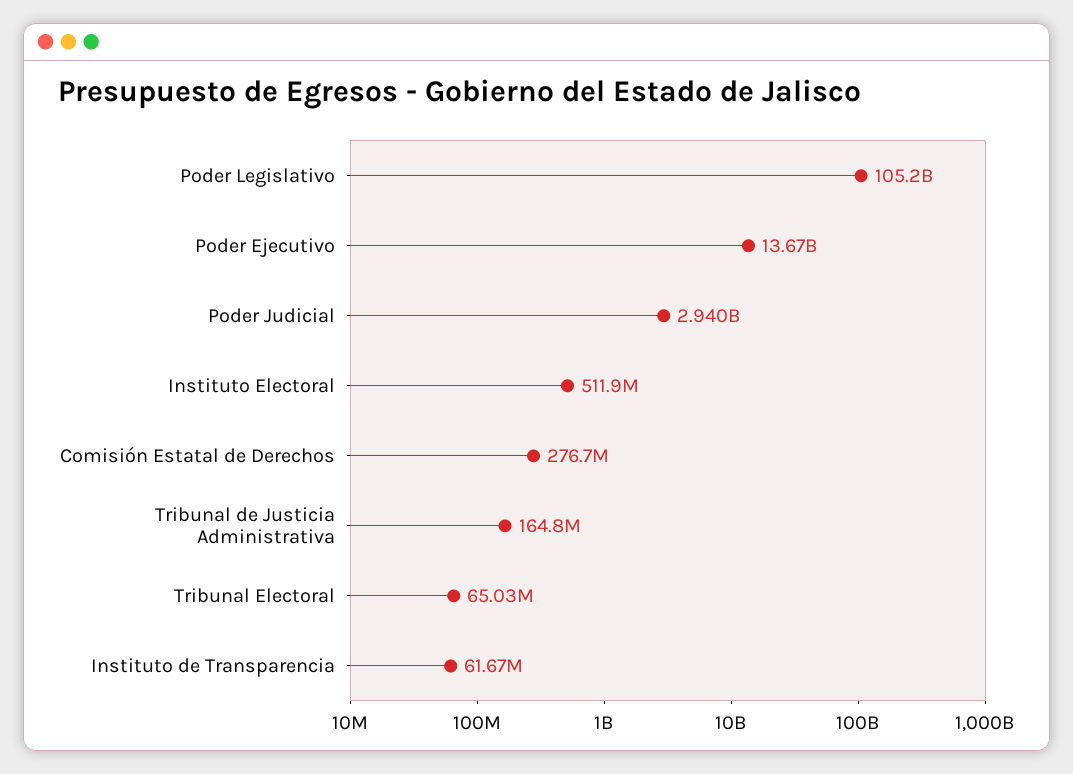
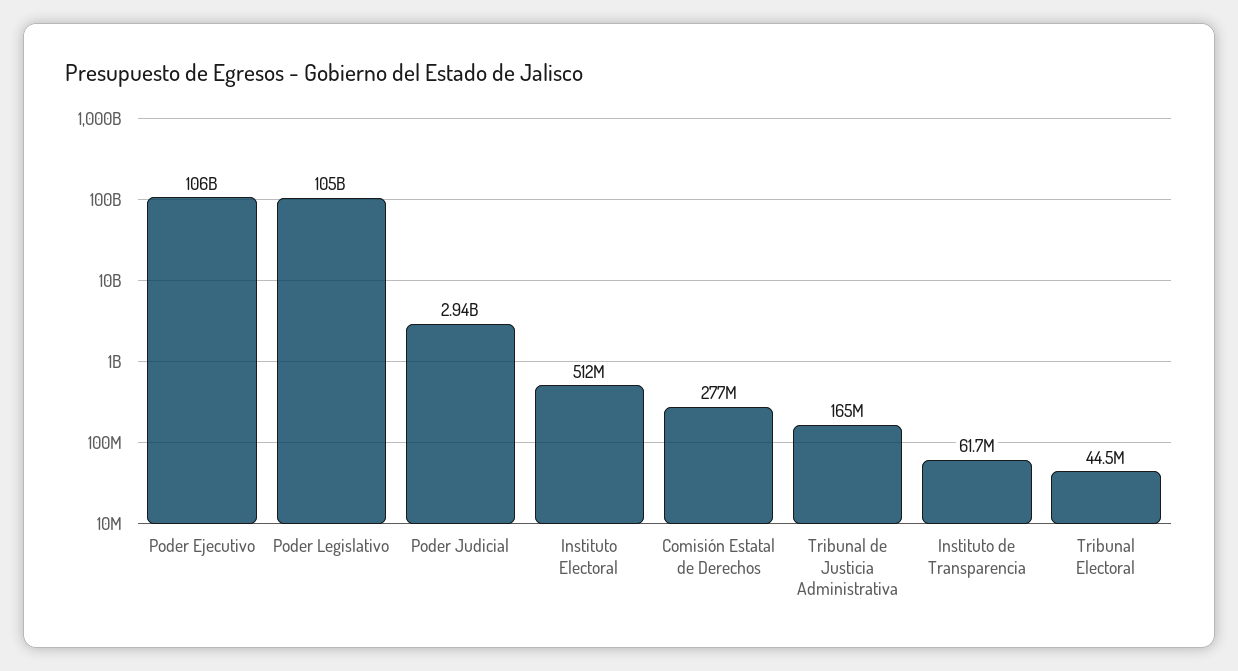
  {
    "Poder Legislativo": 105200000000,
-   "Poder Ejecutivo": 13670000000,
+   "Poder Ejecutivo": 106000000000,
    "Poder Judicial": 2940000000,
    "Instituto Electoral": 511900000,
    "Comisión Estatal de Derechos": 276700000,
    "Tribunal de Justicia Administrativa": 164800000,
-   "Tribunal Electoral": 65030000,
+   "Tribunal Electoral": 44500000,
    "Instituto de Transparencia": 61670000
  }

